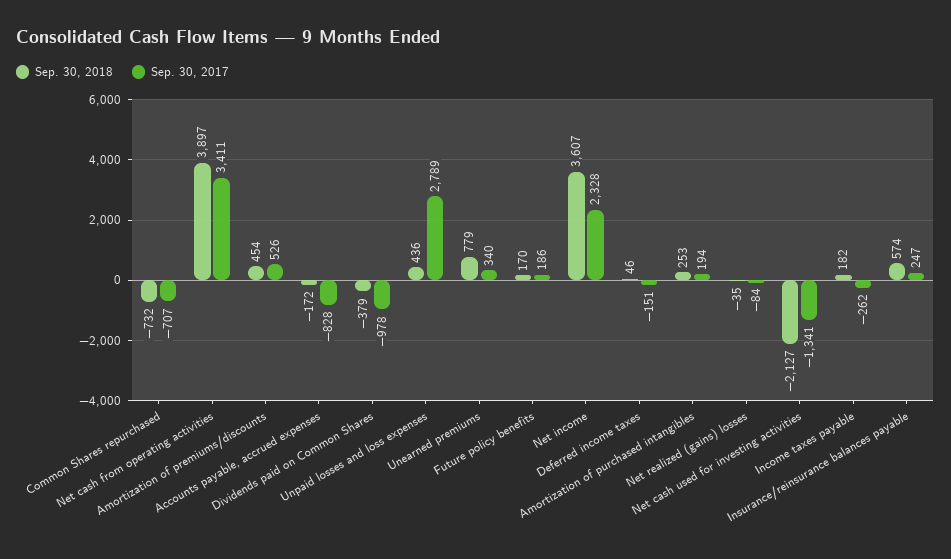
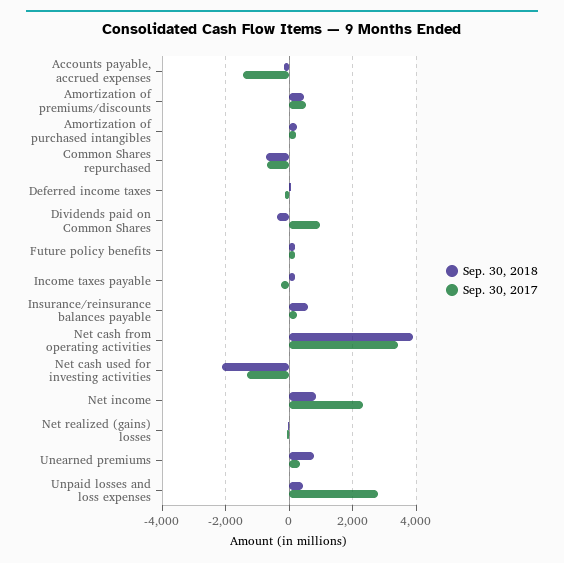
  {
    "Sep. 30, 2018": {
      "Common Shares repurchased": -732,
      "Net cash from operating activities": 3897,
      "Amortization of premiums/discounts": 454,
      "Accounts payable, accrued expenses": -172,
      "Dividends paid on Common Shares": -379,
      "Unpaid losses and loss expenses": 436,
      "Unearned premiums": 779,
      "Future policy benefits": 170,
-     "Net income": 3607,
+     "Net income": 800,
      "Deferred income taxes": 46,
      "Amortization of purchased intangibles": 253,
      "Net realized (gains) losses": -35,
      "Net cash used for investing activities": -2127,
      "Income taxes payable": 182,
      "Insurance/reinsurance balances payable": 574
    },
    "Sep. 30, 2017": {
      "Common Shares repurchased": -707,
      "Net cash from operating activities": 3411,
      "Amortization of premiums/discounts": 526,
-     "Accounts payable, accrued expenses": -828,
+     "Accounts payable, accrued expenses": -1400,
-     "Dividends paid on Common Shares": -978,
+     "Dividends paid on Common Shares": 1000,
      "Unpaid losses and loss expenses": 2789,
      "Unearned premiums": 340,
      "Future policy benefits": 186,
      "Net income": 2328,
      "Deferred income taxes": -151,
      "Amortization of purchased intangibles": 194,
      "Net realized (gains) losses": -84,
      "Net cash used for investing activities": -1341,
      "Income taxes payable": -262,
      "Insurance/reinsurance balances payable": 247
    }
  }

